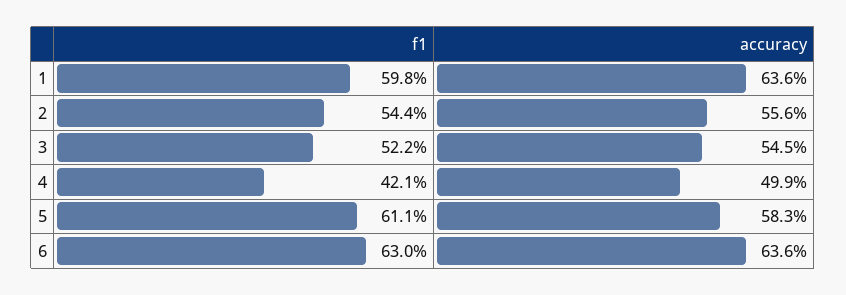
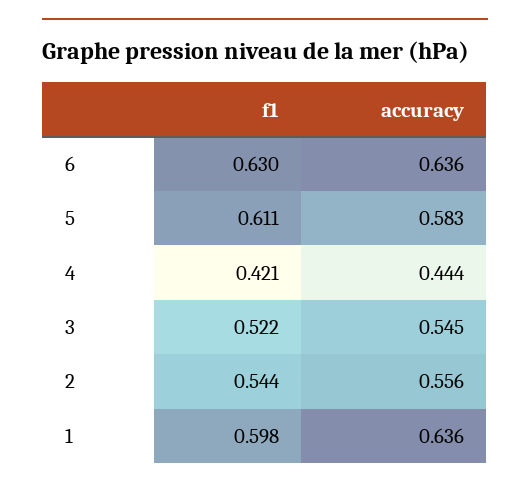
  {
    "f1": {
      "1": 0.598,
      "2": 0.544,
      "3": 0.522,
      "4": 0.421,
      "5": 0.611,
      "6": 0.63
    },
    "accuracy": {
      "1": 0.636,
      "2": 0.556,
      "3": 0.545,
-     "4": 0.499,
+     "4": 0.444,
      "5": 0.583,
      "6": 0.636
    }
  }

